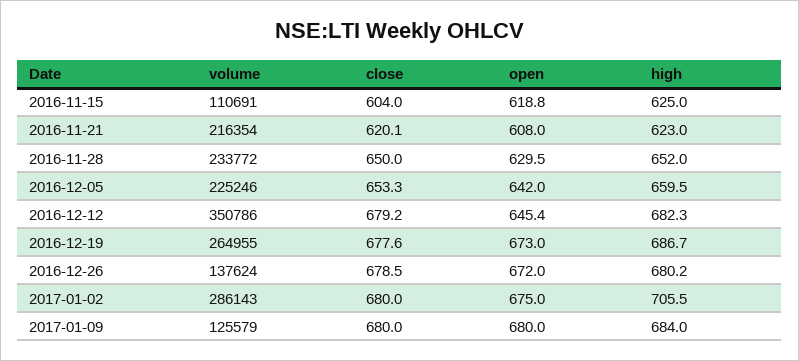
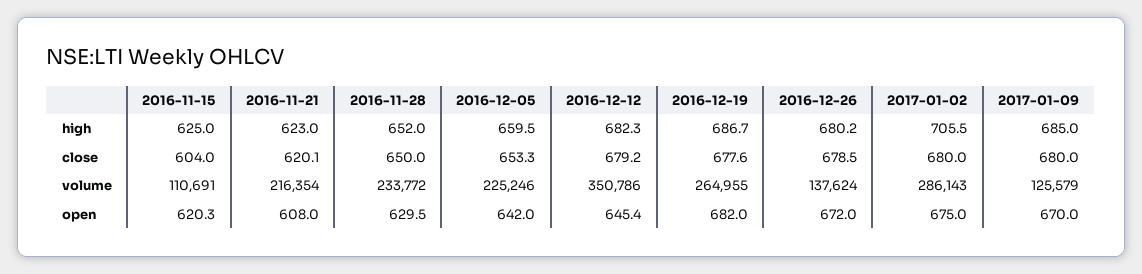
  {
    "volume": {
      "2016-11-15": 110691,
      "2016-11-21": 216354,
      "2016-11-28": 233772,
      "2016-12-05": 225246,
      "2016-12-12": 350786,
      "2016-12-19": 264955,
      "2016-12-26": 137624,
      "2017-01-02": 286143,
      "2017-01-09": 125579
    },
    "close": {
      "2016-11-15": 604,
      "2016-11-21": 620.1,
      "2016-11-28": 650,
      "2016-12-05": 653.3,
      "2016-12-12": 679.2,
      "2016-12-19": 677.6,
      "2016-12-26": 678.5,
      "2017-01-02": 680,
      "2017-01-09": 680
    },
    "open": {
-     "2016-11-15": 618.8,
+     "2016-11-15": 620.3,
      "2016-11-21": 608,
      "2016-11-28": 629.5,
      "2016-12-05": 642,
      "2016-12-12": 645.4,
-     "2016-12-19": 673,
+     "2016-12-19": 682,
      "2016-12-26": 672,
      "2017-01-02": 675,
-     "2017-01-09": 680
+     "2017-01-09": 670
    },
    "high": {
      "2016-11-15": 625,
      "2016-11-21": 623,
      "2016-11-28": 652,
      "2016-12-05": 659.5,
      "2016-12-12": 682.3,
      "2016-12-19": 686.7,
      "2016-12-26": 680.2,
      "2017-01-02": 705.5,
-     "2017-01-09": 684
+     "2017-01-09": 685
    }
  }

